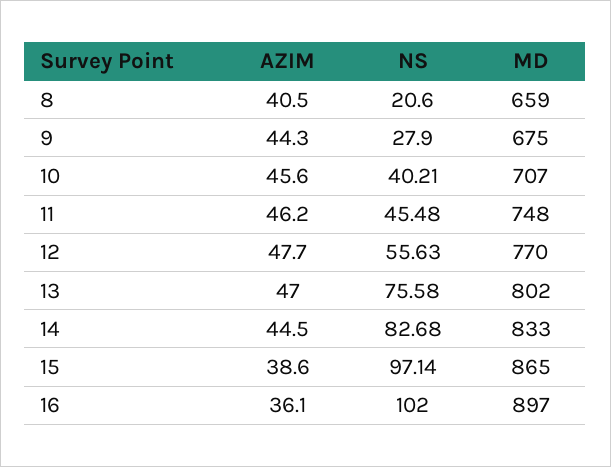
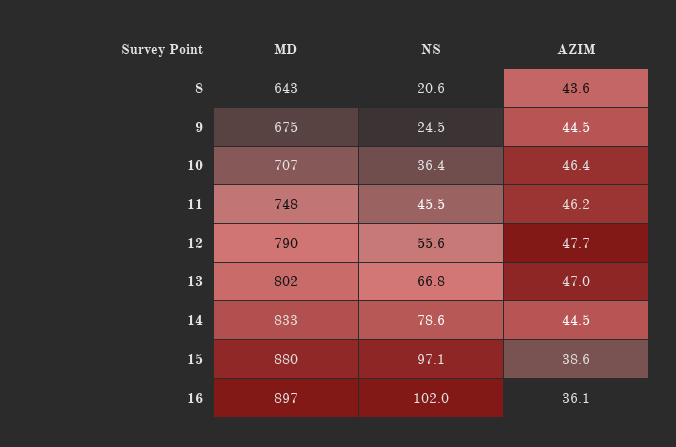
  {
    "AZIM": {
-     "8": 40.5,
+     "8": 43.6,
-     "9": 44.3,
+     "9": 44.5,
-     "10": 45.6,
+     "10": 46.4,
      "11": 46.2,
      "12": 47.7,
      "13": 47,
      "14": 44.5,
      "15": 38.6,
      "16": 36.1
    },
    "NS": {
      "8": 20.6,
-     "9": 27.9,
+     "9": 24.5,
-     "10": 40.21,
+     "10": 36.4,
      "11": 45.48,
      "12": 55.63,
-     "13": 75.58,
+     "13": 66.8,
-     "14": 82.68,
+     "14": 78.6,
      "15": 97.14,
      "16": 102
    },
    "MD": {
-     "8": 659,
+     "8": 643,
      "9": 675,
      "10": 707,
      "11": 748,
-     "12": 770,
+     "12": 790,
      "13": 802,
      "14": 833,
-     "15": 865,
+     "15": 880,
      "16": 897
    }
  }

